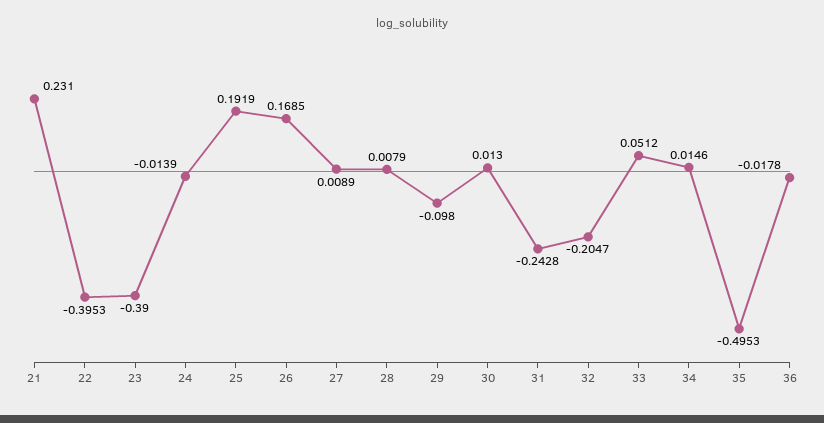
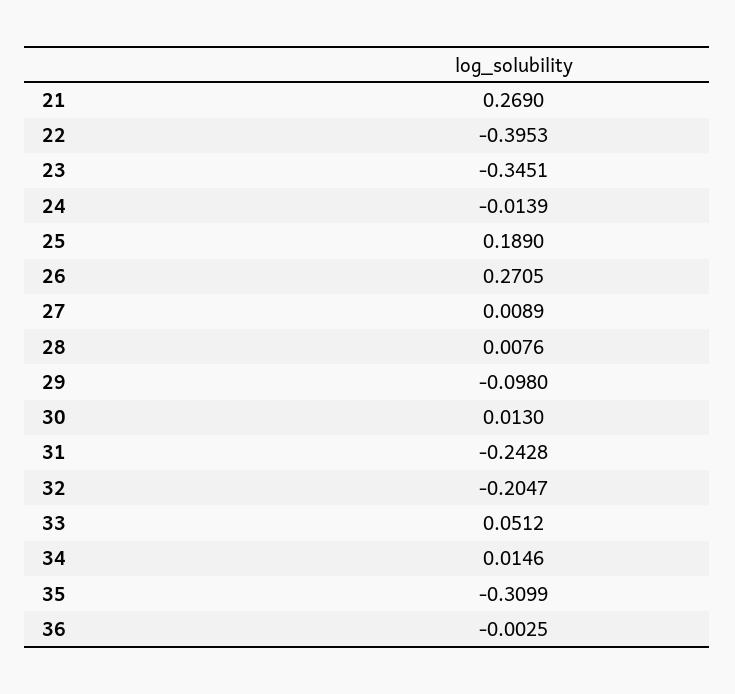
  {
-   "21": 0.231,
+   "21": 0.269,
    "22": -0.3953,
-   "23": -0.39,
+   "23": -0.3451,
    "24": -0.0139,
-   "25": 0.1919,
+   "25": 0.189,
-   "26": 0.1685,
+   "26": 0.2705,
    "27": 0.0089,
-   "28": 0.0079,
+   "28": 0.0076,
    "29": -0.098,
    "30": 0.013,
    "31": -0.2428,
    "32": -0.2047,
    "33": 0.0512,
    "34": 0.0146,
-   "35": -0.4953,
+   "35": -0.3099,
-   "36": -0.0178
+   "36": -0.0025
  }

